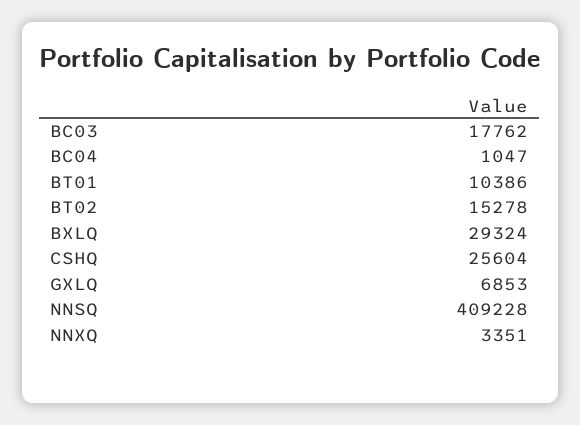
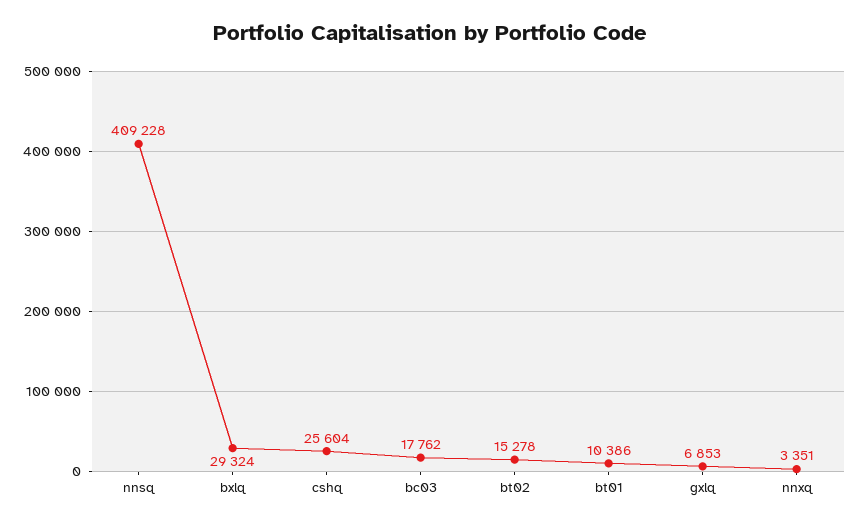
  {
    "BC03": 17762,
-   "BC04": 1047,
    "BT01": 10386,
    "BT02": 15278,
    "BXLQ": 29324,
    "CSHQ": 25604,
    "GXLQ": 6853,
    "NNSQ": 409228,
    "NNXQ": 3351
  }

